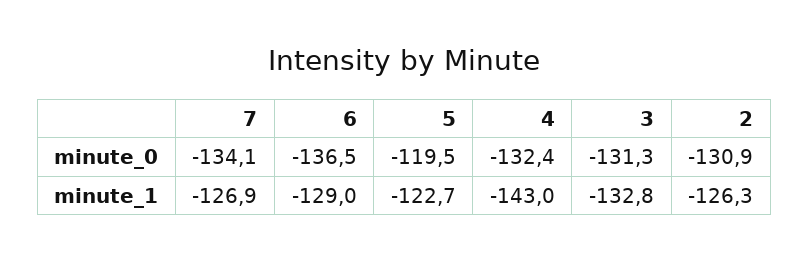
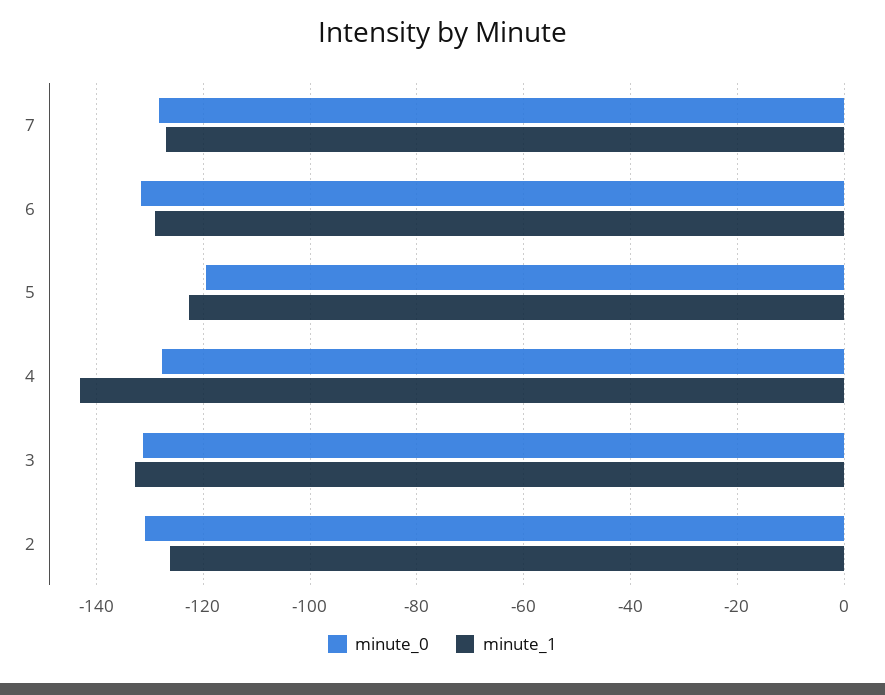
  {
    "minute_0": {
-     "7": -134.1,
+     "7": -128,
-     "6": -136.5,
+     "6": -132,
      "5": -119.5,
-     "4": -132.4,
+     "4": -128,
      "3": -131.3,
      "2": -130.9
    },
    "minute_1": {
      "7": -126.9,
      "6": -129,
      "5": -122.7,
      "4": -143,
      "3": -132.8,
      "2": -126.3
    }
  }

